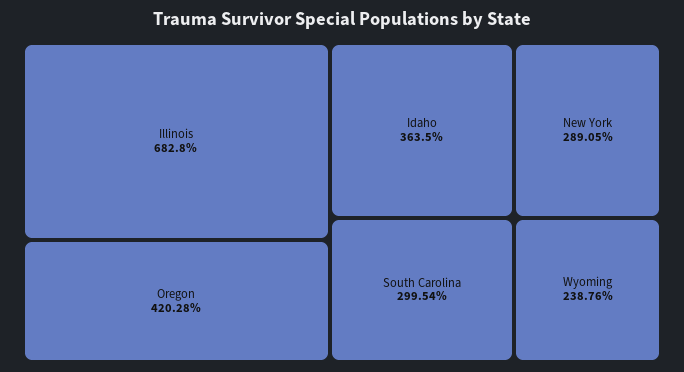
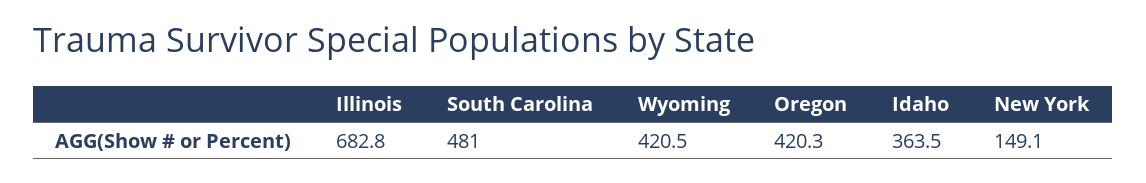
  {
    "Illinois": 682.8,
    "Oregon": 420.28,
    "Idaho": 363.5,
-   "South Carolina": 299.54,
+   "South Carolina": 481,
-   "New York": 289.05,
+   "New York": 149.1,
-   "Wyoming": 238.76
+   "Wyoming": 420.5
  }

